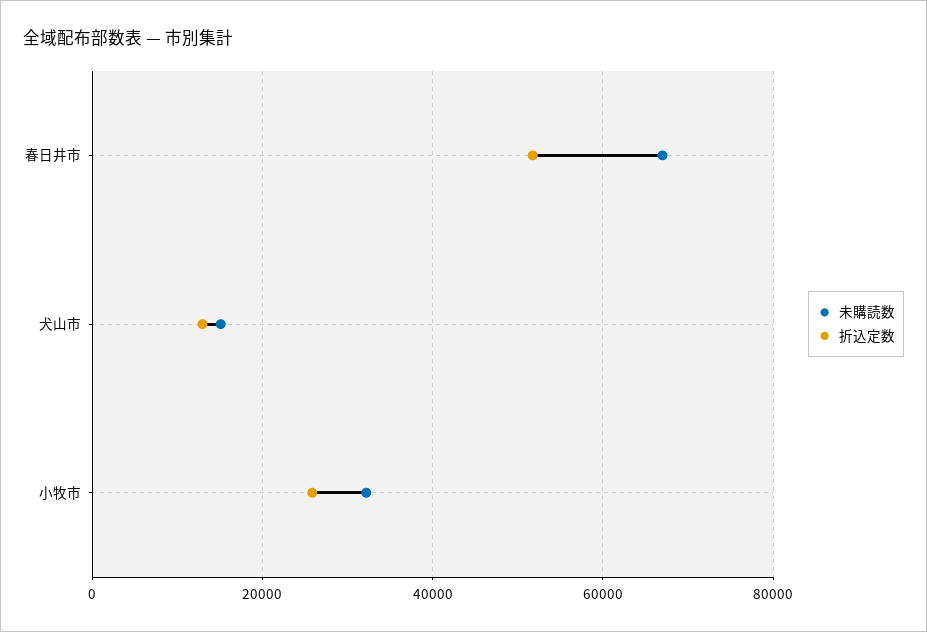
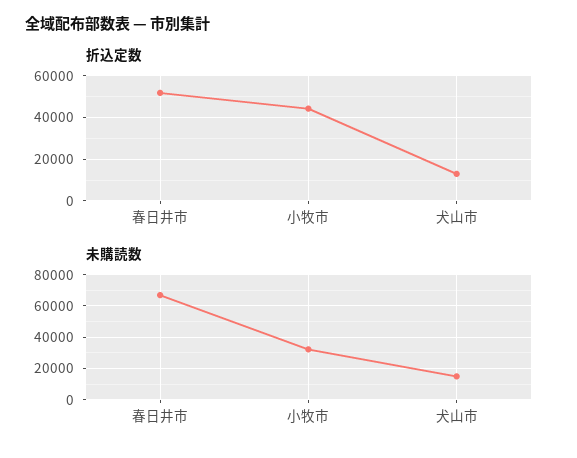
  {
    "未購読数": {
      "春日井市": 68000,
      "犬山市": 16000,
      "小牧市": 32000
    },
    "折込定数": {
      "春日井市": 52000,
      "犬山市": 12000,
-     "小牧市": 26000
+     "小牧市": 45000
    }
  }

